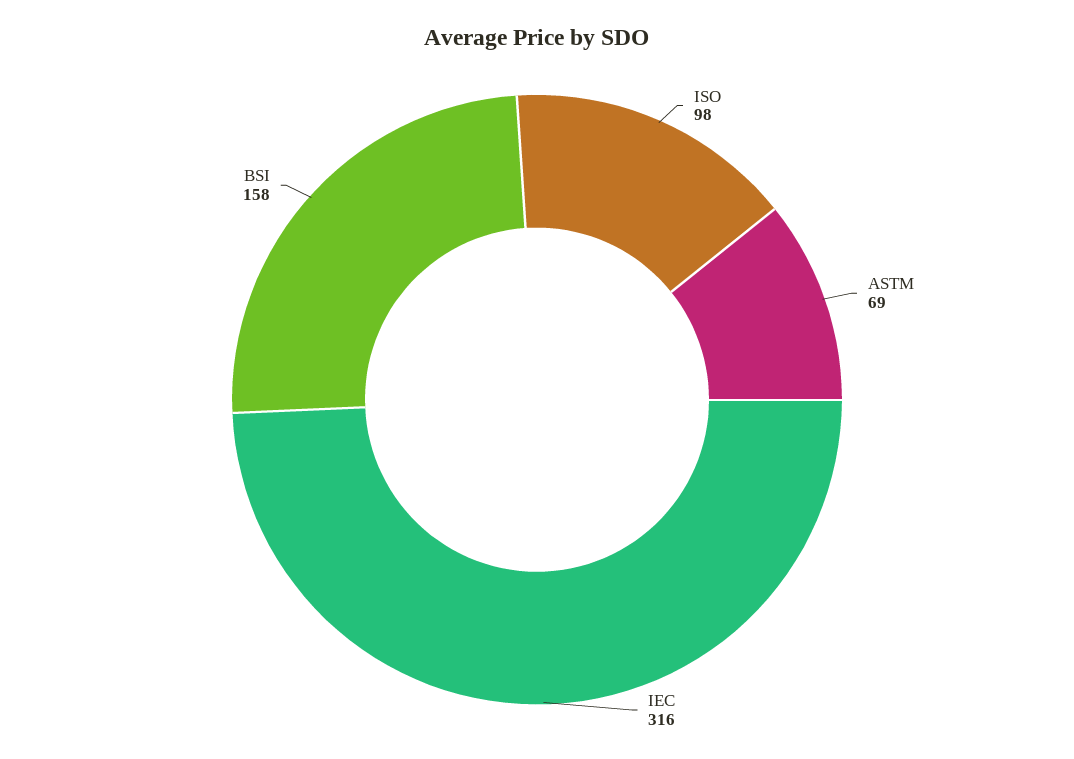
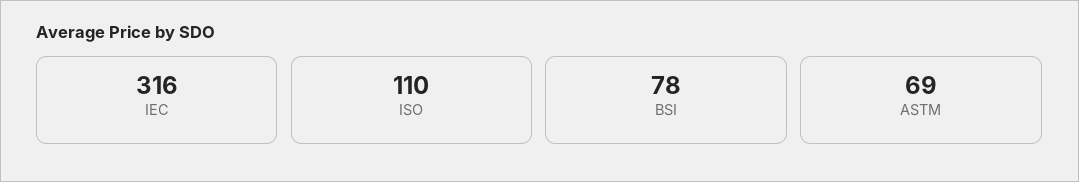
  {
-   "ISO": 98,
+   "ISO": 110,
    "ASTM": 69,
    "IEC": 316,
-   "BSI": 158
+   "BSI": 78
  }

